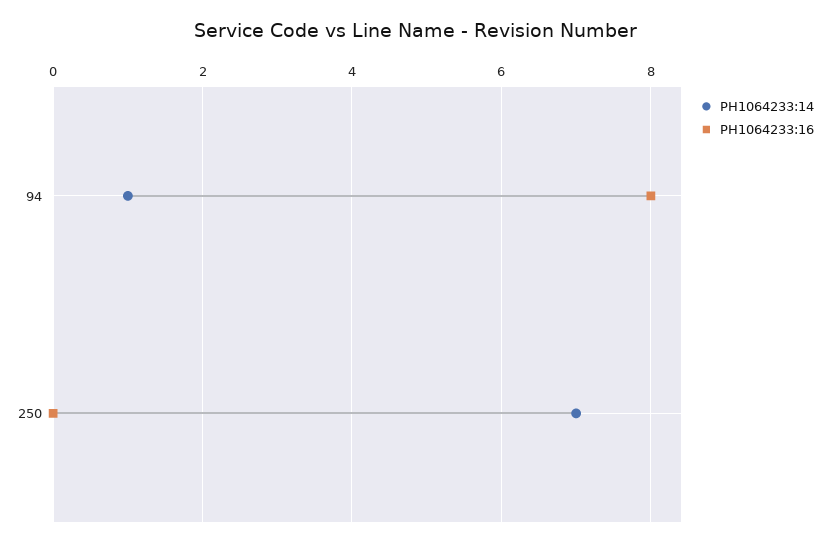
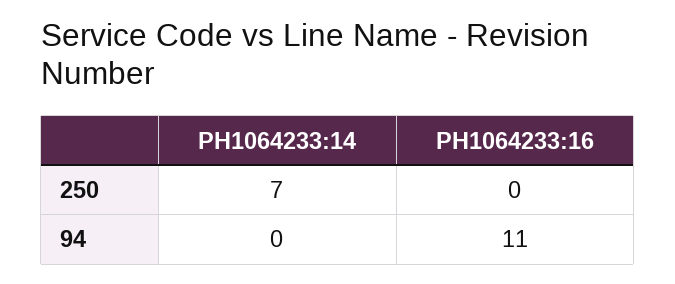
  {
    "PH1064233:14": {
-     "94": 1,
+     "94": 0,
      "250": 7
    },
    "PH1064233:16": {
-     "94": 8,
+     "94": 11,
      "250": 0
    }
  }

